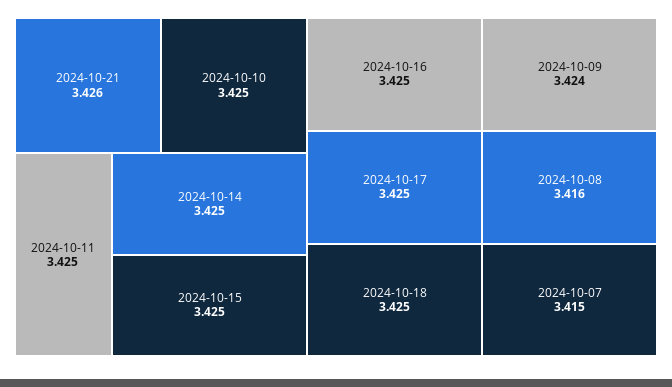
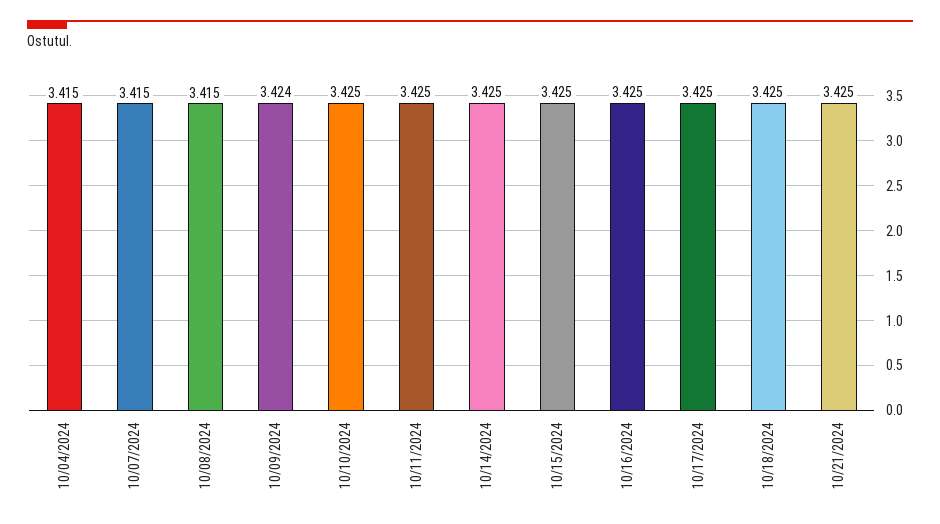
  {
-   "2024-10-21": 3.426,
+   "2024-10-21": 3.425,
    "2024-10-10": 3.425,
    "2024-10-11": 3.425,
    "2024-10-14": 3.425,
    "2024-10-15": 3.425,
    "2024-10-16": 3.425,
    "2024-10-17": 3.425,
    "2024-10-18": 3.425,
    "2024-10-09": 3.424,
-   "2024-10-08": 3.416,
+   "2024-10-08": 3.415,
-   "2024-10-07": 3.415
+   "2024-10-07": 3.415,
+   "10/04/2024": 3.415
  }

